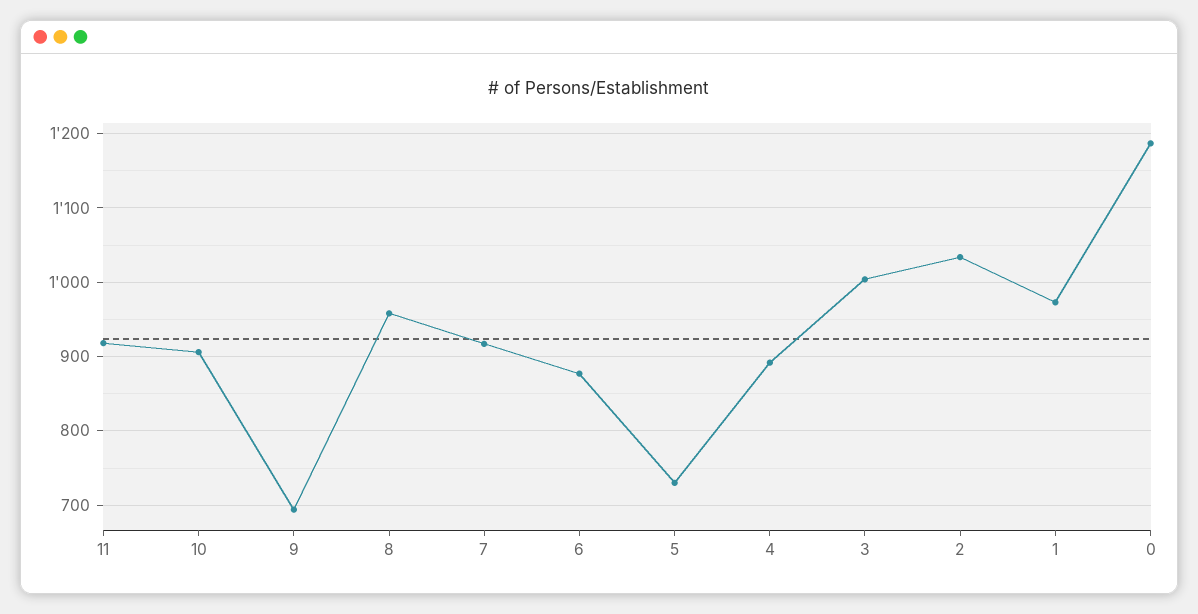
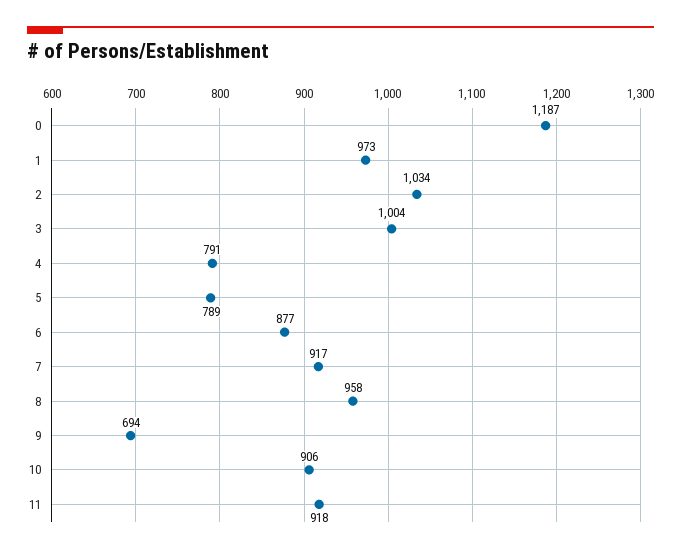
  {
    "11": 918,
    "10": 906,
    "9": 694,
    "8": 958,
    "7": 917,
    "6": 877,
-   "5": 730,
+   "5": 789,
-   "4": 890,
+   "4": 791,
    "3": 1004,
    "2": 1034,
    "1": 973,
    "0": 1187
  }

